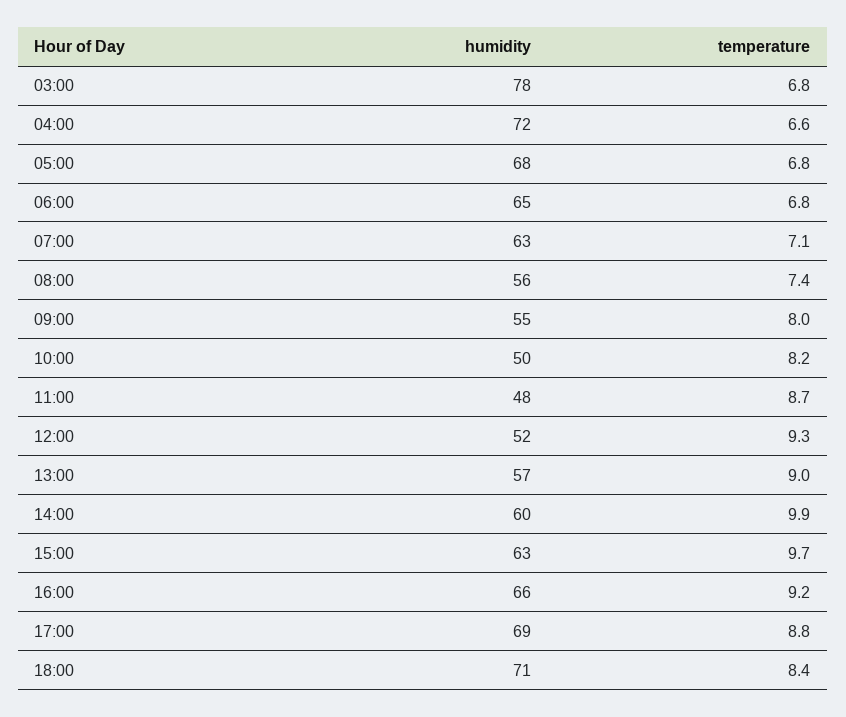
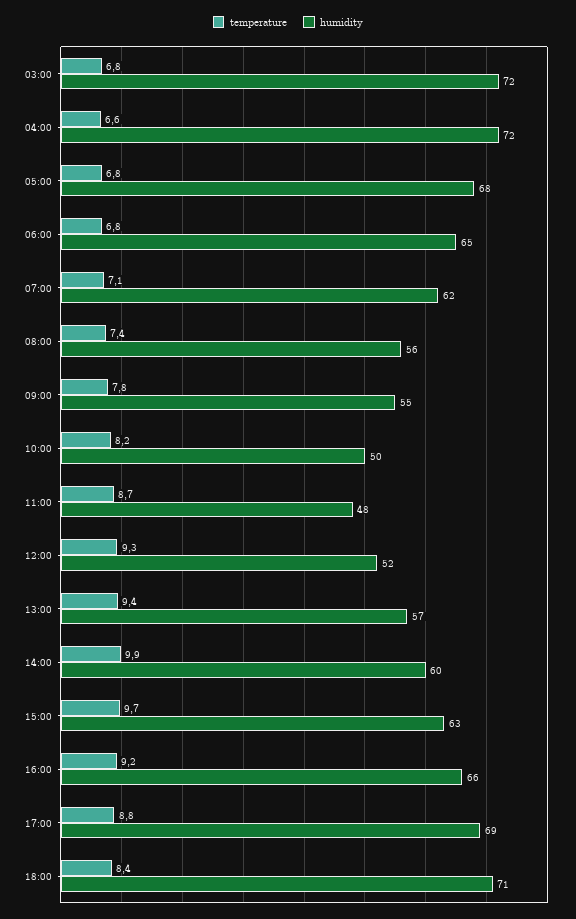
  {
    "humidity": {
-     "03:00": 78,
+     "03:00": 72,
      "04:00": 72,
      "05:00": 68,
      "06:00": 65,
-     "07:00": 63,
+     "07:00": 62,
      "08:00": 56,
      "09:00": 55,
      "10:00": 50,
      "11:00": 48,
      "12:00": 52,
      "13:00": 57,
      "14:00": 60,
      "15:00": 63,
      "16:00": 66,
      "17:00": 69,
      "18:00": 71
    },
    "temperature": {
      "03:00": 6.8,
      "04:00": 6.6,
      "05:00": 6.8,
      "06:00": 6.8,
      "07:00": 7.1,
      "08:00": 7.4,
-     "09:00": 8,
+     "09:00": 7.8,
      "10:00": 8.2,
      "11:00": 8.7,
      "12:00": 9.3,
-     "13:00": 9,
+     "13:00": 9.4,
      "14:00": 9.9,
      "15:00": 9.7,
      "16:00": 9.2,
      "17:00": 8.8,
      "18:00": 8.4
    }
  }

